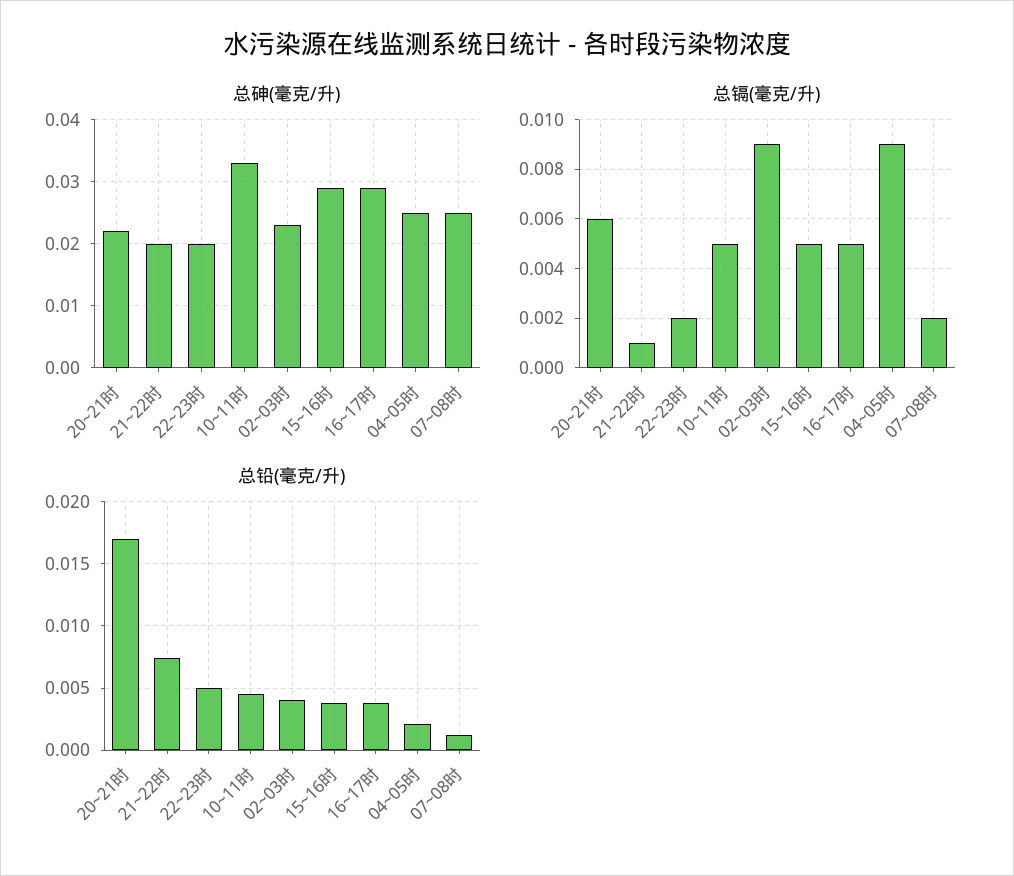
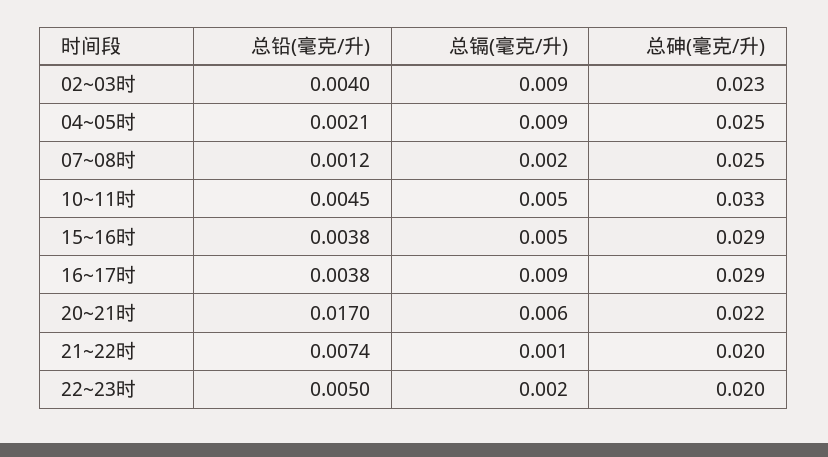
  {
    "总砷(毫克/升)": {
      "20~21时": 0.022,
      "21~22时": 0.02,
      "22~23时": 0.02,
      "10~11时": 0.033,
      "02~03时": 0.023,
      "15~16时": 0.029,
      "16~17时": 0.029,
      "04~05时": 0.025,
      "07~08时": 0.025
    },
    "总镉(毫克/升)": {
      "20~21时": 0.006,
      "21~22时": 0.001,
      "22~23时": 0.002,
      "10~11时": 0.005,
      "02~03时": 0.009,
      "15~16时": 0.005,
-     "16~17时": 0.005,
+     "16~17时": 0.009,
      "04~05时": 0.009,
      "07~08时": 0.002
    },
    "总铅(毫克/升)": {
      "20~21时": 0.017,
      "21~22时": 0.0074,
      "22~23时": 0.005,
      "10~11时": 0.0045,
      "02~03时": 0.004,
      "15~16时": 0.0038,
      "16~17时": 0.0038,
      "04~05时": 0.0021,
      "07~08时": 0.0012
    }
  }

